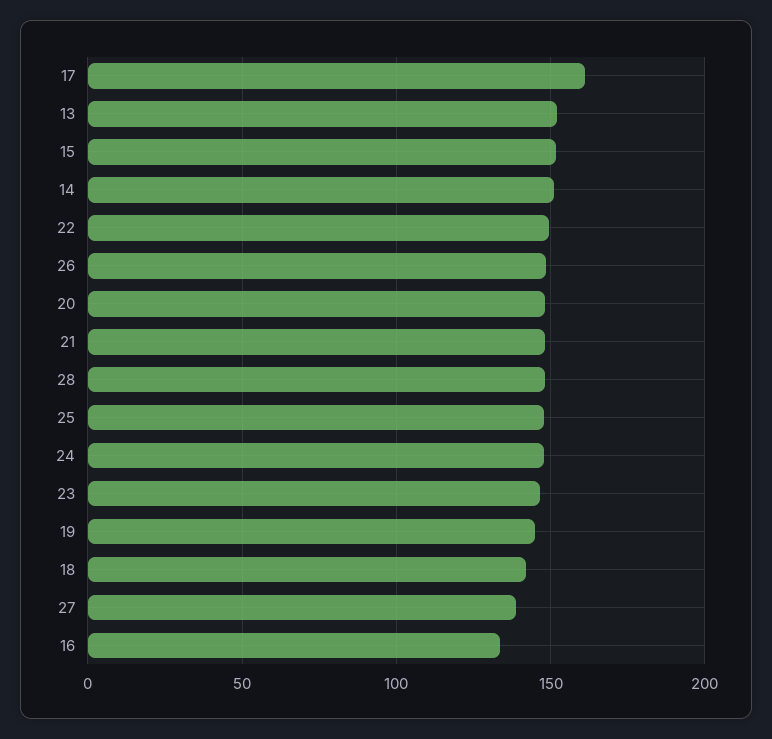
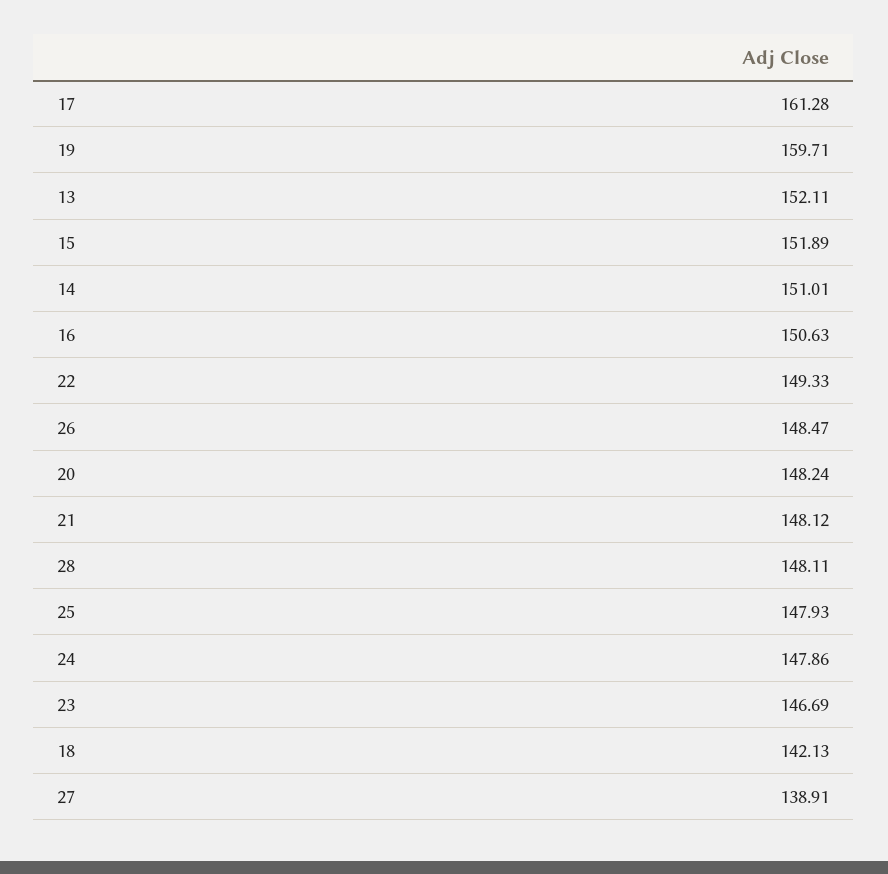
  {
    "17": 161.28,
    "13": 152.11,
    "15": 151.89,
    "14": 151.01,
    "22": 149.33,
    "26": 148.47,
    "20": 148.24,
    "21": 148.12,
    "28": 148.11,
    "25": 147.93,
    "24": 147.86,
    "23": 146.69,
-   "19": 145,
+   "19": 159.71,
    "18": 142.13,
    "27": 138.91,
-   "16": 135
+   "16": 150.63
  }

